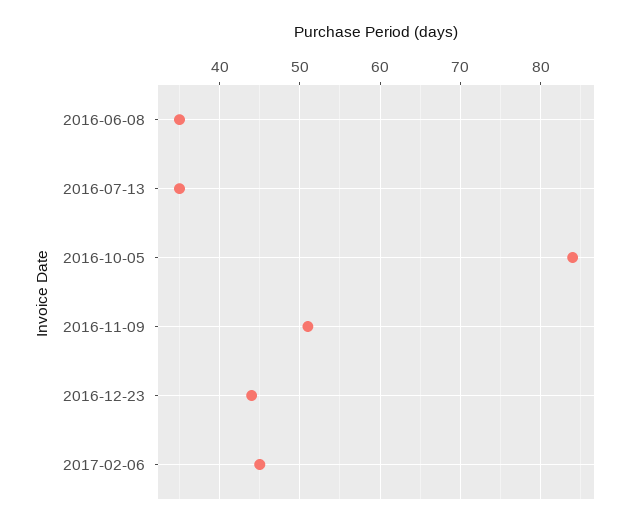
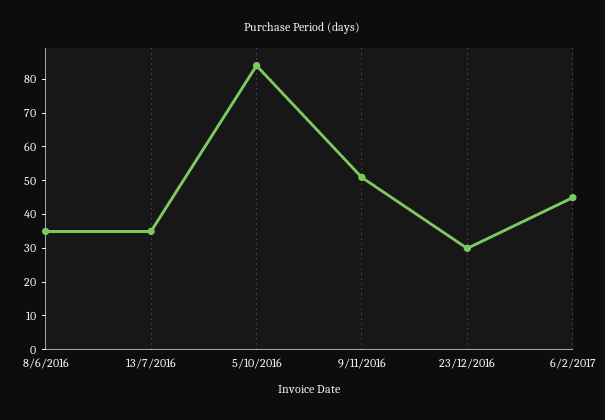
  {
    "2016-06-08": 35,
    "2016-07-13": 35,
    "2016-10-05": 84,
    "2016-11-09": 51,
-   "2016-12-23": 44,
+   "2016-12-23": 30,
    "2017-02-06": 45
  }

